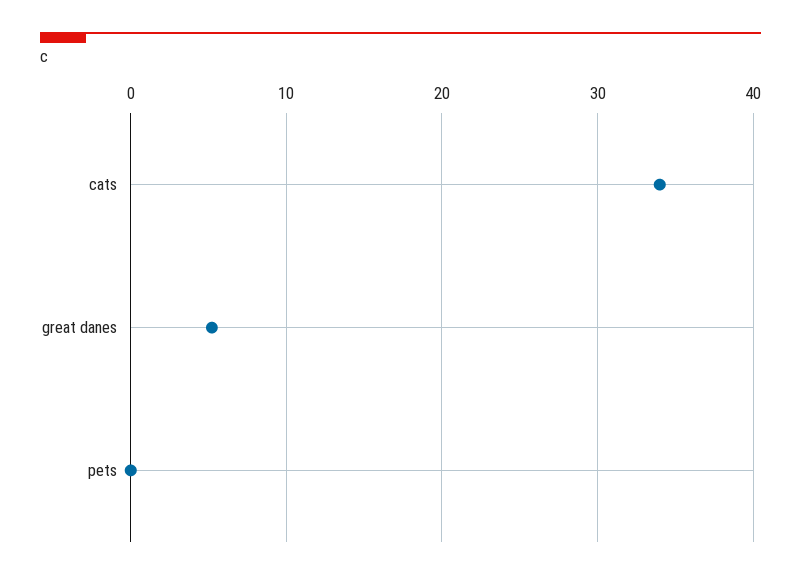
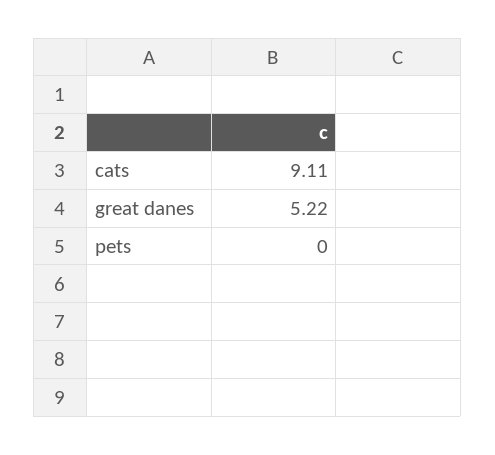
  {
-   "cats": 34,
+   "cats": 9.11,
    "great danes": 5.22,
    "pets": 0
  }

